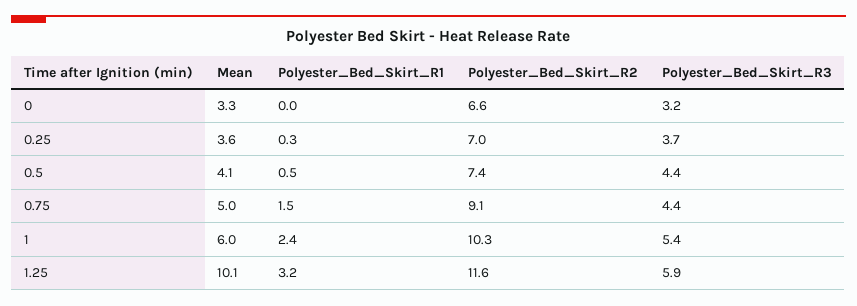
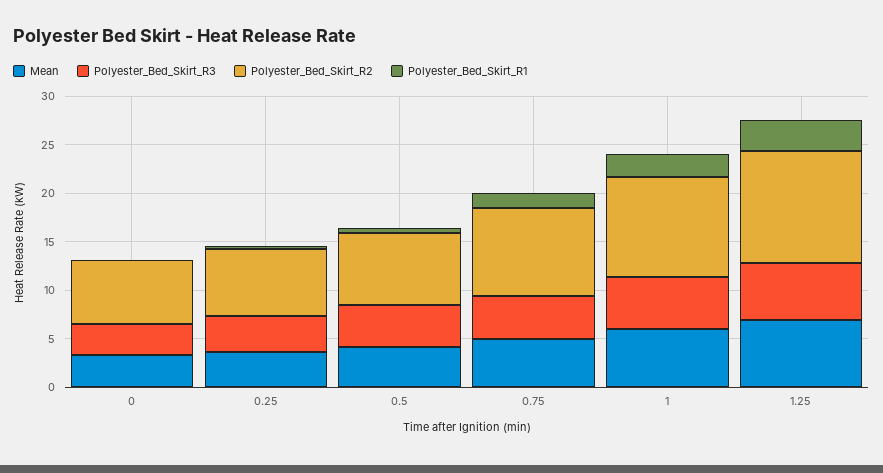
  {
    "Mean": {
      "0": 3.3,
      "0.25": 3.6,
      "0.5": 4.1,
      "0.75": 5,
      "1": 6,
-     "1.25": 10.1
+     "1.25": 7
    },
    "Polyester_Bed_Skirt_R1": {
      "0": 0,
      "0.25": 0.3,
      "0.5": 0.5,
      "0.75": 1.5,
      "1": 2.4,
      "1.25": 3.2
    },
    "Polyester_Bed_Skirt_R2": {
      "0": 6.6,
      "0.25": 7,
      "0.5": 7.4,
      "0.75": 9.1,
      "1": 10.3,
      "1.25": 11.6
    },
    "Polyester_Bed_Skirt_R3": {
      "0": 3.2,
      "0.25": 3.7,
      "0.5": 4.4,
      "0.75": 4.4,
      "1": 5.4,
      "1.25": 5.9
    }
  }

